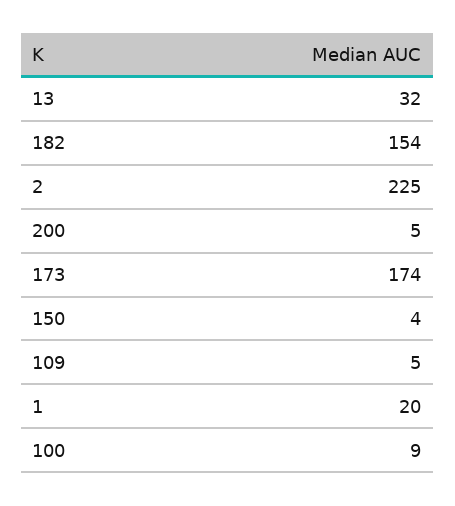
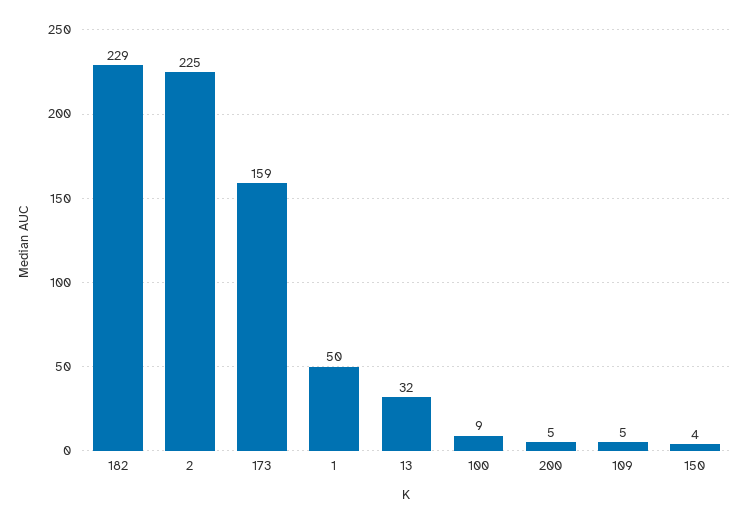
  {
    "13": 32,
-   "182": 154,
+   "182": 229,
    "2": 225,
    "200": 5,
-   "173": 174,
+   "173": 159,
    "150": 4,
    "109": 5,
-   "1": 20,
+   "1": 50,
    "100": 9
  }

